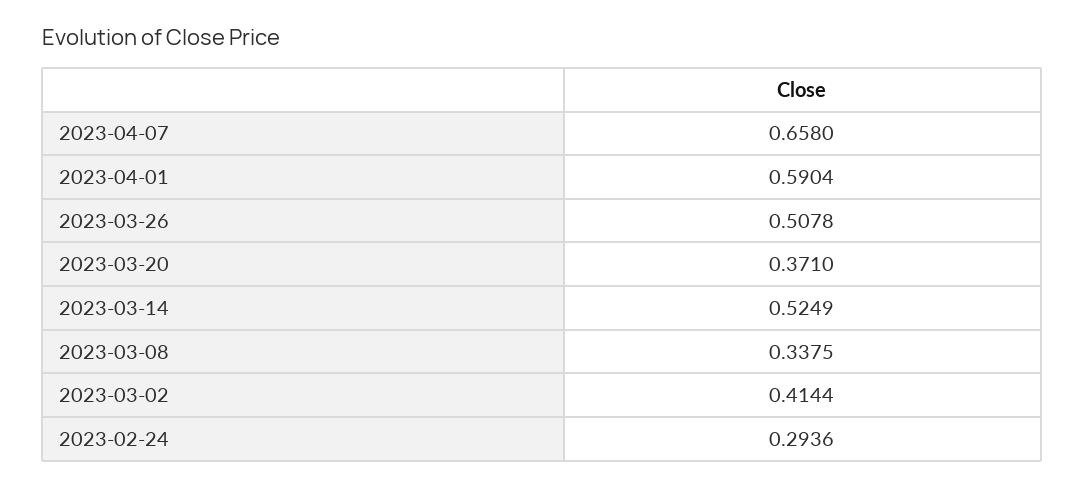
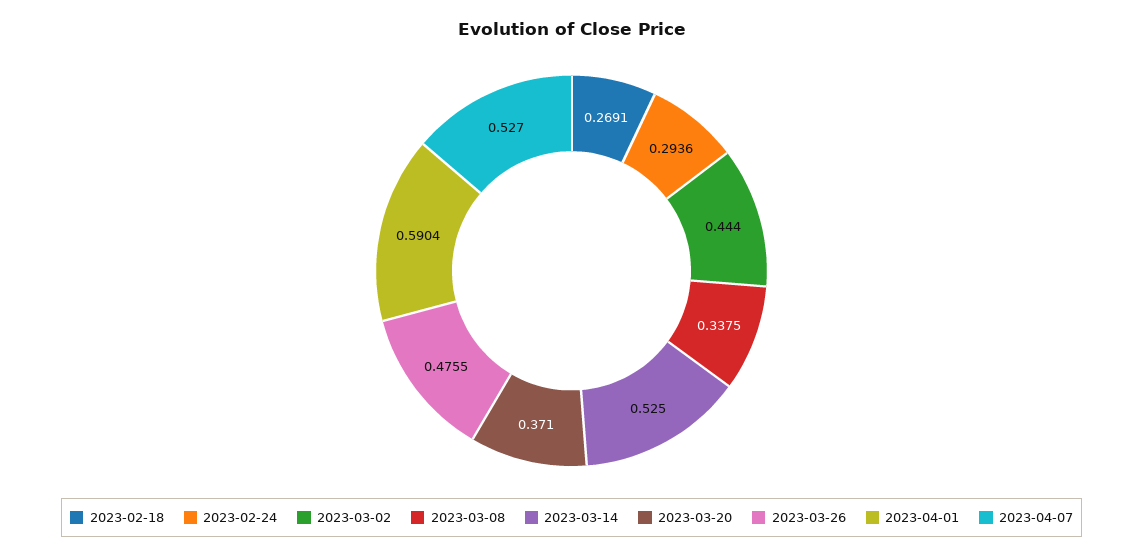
  {
-   "2023-04-07": 0.658,
+   "2023-04-07": 0.527,
    "2023-04-01": 0.5904,
-   "2023-03-26": 0.5078,
+   "2023-03-26": 0.4755,
    "2023-03-20": 0.371,
-   "2023-03-14": 0.5249,
+   "2023-03-14": 0.525,
    "2023-03-08": 0.3375,
-   "2023-03-02": 0.4144,
+   "2023-03-02": 0.444,
-   "2023-02-24": 0.2936
+   "2023-02-24": 0.2936,
+   "2023-02-18": 0.2691
  }

